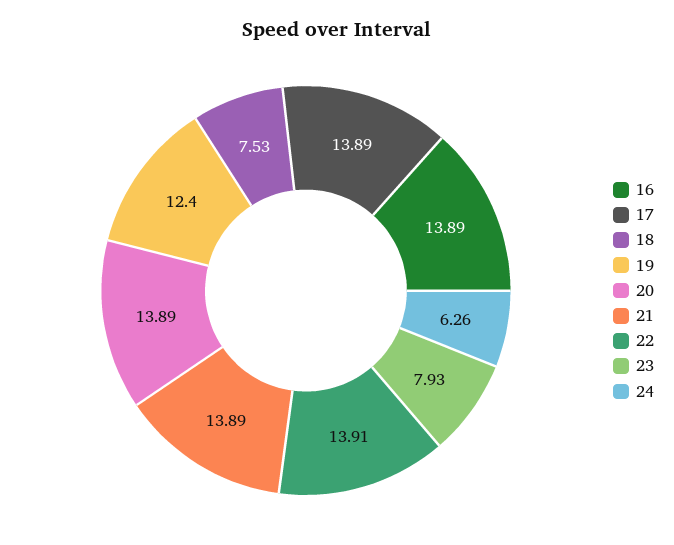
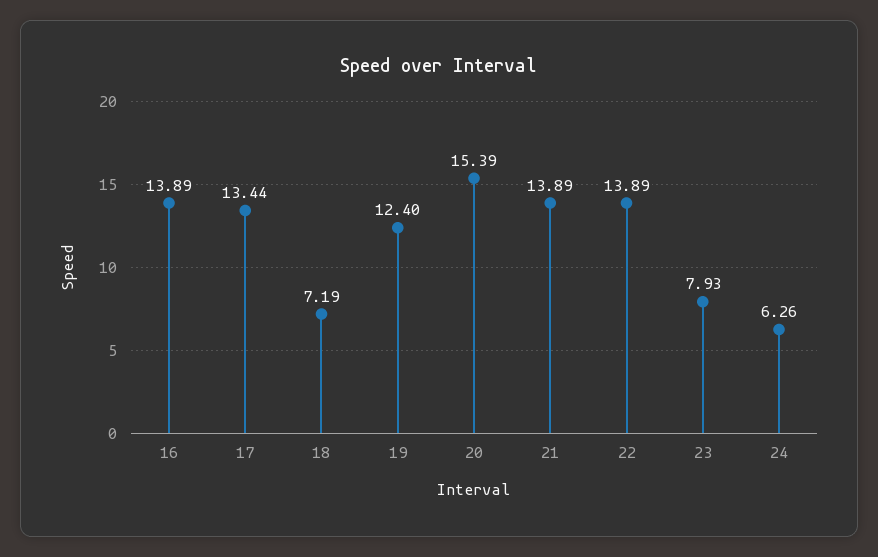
  {
    "16": 13.89,
-   "17": 13.89,
+   "17": 13.44,
-   "18": 7.53,
+   "18": 7.19,
    "19": 12.4,
-   "20": 13.89,
+   "20": 15.39,
    "21": 13.89,
-   "22": 13.91,
+   "22": 13.89,
    "23": 7.93,
    "24": 6.26
  }

